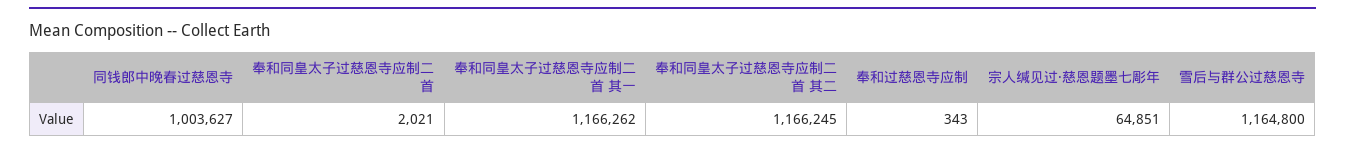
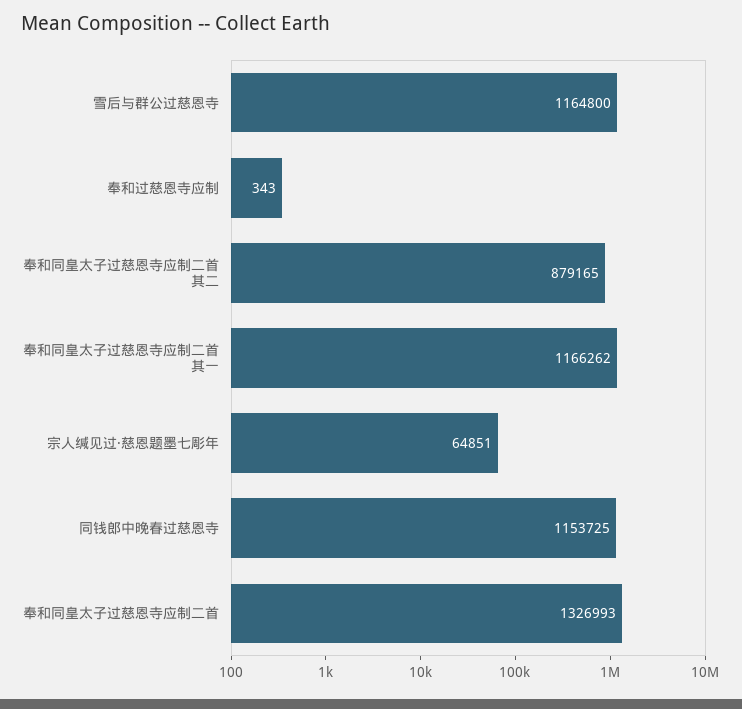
  {
-   "同钱郎中晚春过慈恩寺": 1003627,
+   "同钱郎中晚春过慈恩寺": 1153725,
-   "奉和同皇太子过慈恩寺应制二首": 2021,
+   "奉和同皇太子过慈恩寺应制二首": 1326993,
    "奉和同皇太子过慈恩寺应制二首 其一": 1166262,
-   "奉和同皇太子过慈恩寺应制二首 其二": 1166245,
+   "奉和同皇太子过慈恩寺应制二首 其二": 879165,
    "奉和过慈恩寺应制": 343,
    "宗人缄见过·慈恩题墨七彫年": 64851,
    "雪后与群公过慈恩寺": 1164800
  }

